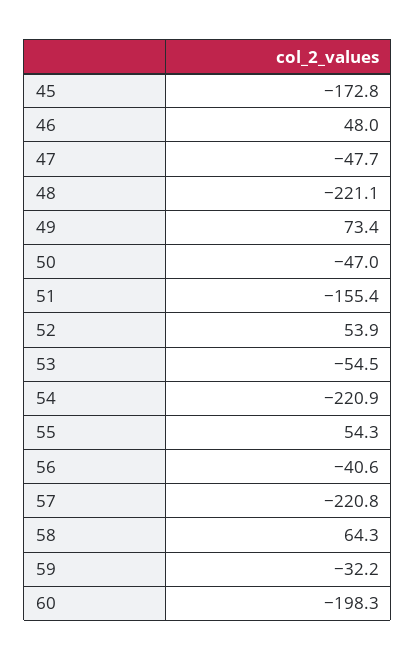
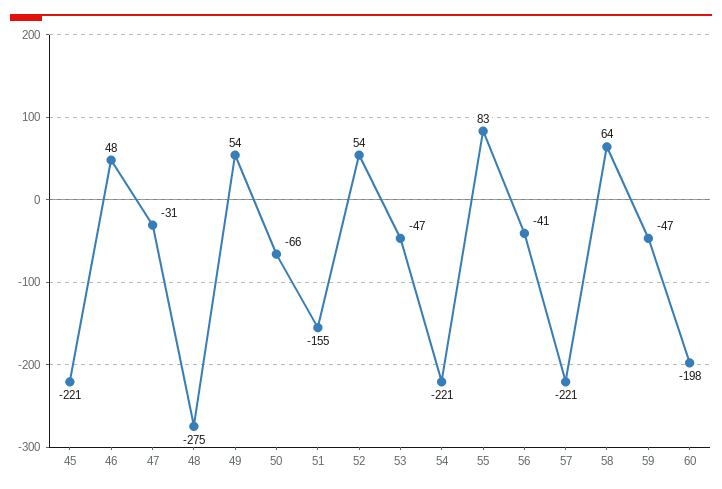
  {
-   "45": -172.8,
+   "45": -221,
    "46": 48,
-   "47": -47.7,
+   "47": -31,
-   "48": -221.1,
+   "48": -275,
-   "49": 73.4,
+   "49": 54,
-   "50": -47,
+   "50": -66,
    "51": -155.4,
    "52": 53.9,
-   "53": -54.5,
+   "53": -47,
    "54": -220.9,
-   "55": 54.3,
+   "55": 83,
    "56": -40.6,
    "57": -220.8,
    "58": 64.3,
-   "59": -32.2,
+   "59": -47,
    "60": -198.3
  }

